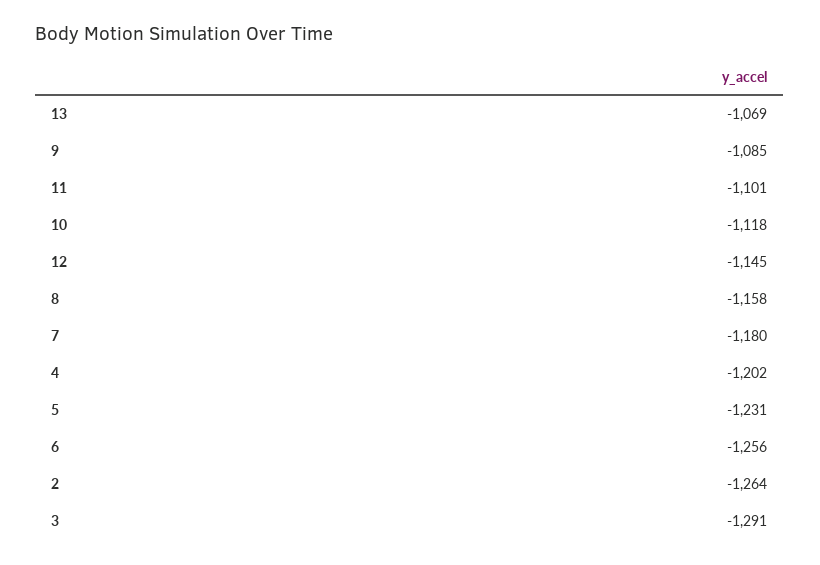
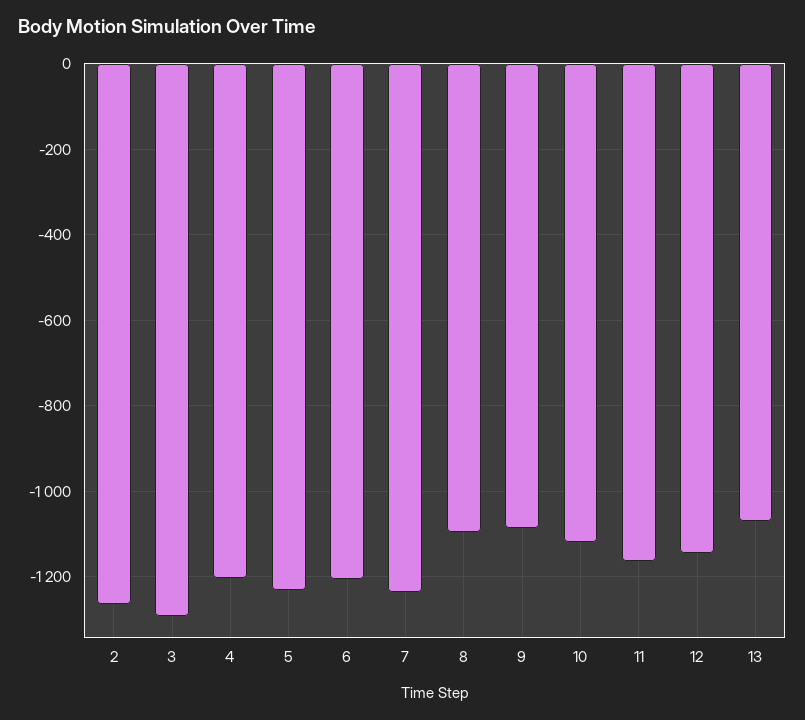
  {
    "13": -1069,
    "9": -1085,
-   "11": -1101,
+   "11": -1160,
    "10": -1118,
    "12": -1145,
-   "8": -1158,
+   "8": -1100,
-   "7": -1180,
+   "7": -1240,
    "4": -1202,
    "5": -1231,
-   "6": -1256,
+   "6": -1200,
    "2": -1264,
    "3": -1291
  }

